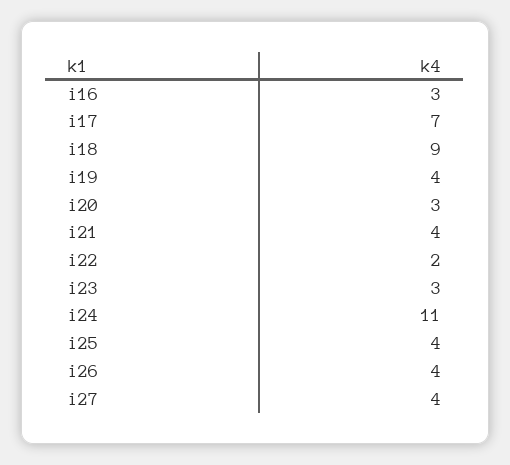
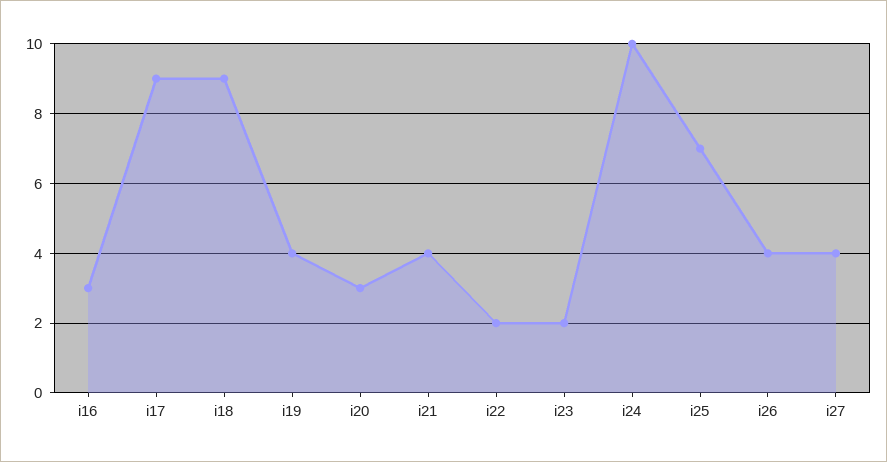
  {
    "i16": 3,
-   "i17": 7,
+   "i17": 9,
    "i18": 9,
    "i19": 4,
    "i20": 3,
    "i21": 4,
    "i22": 2,
-   "i23": 3,
+   "i23": 2,
-   "i24": 11,
+   "i24": 10,
-   "i25": 4,
+   "i25": 7,
    "i26": 4,
    "i27": 4
  }

